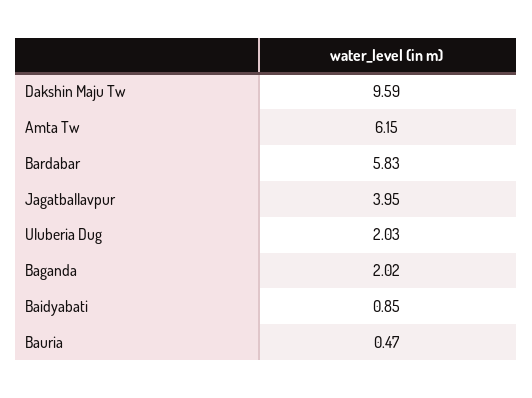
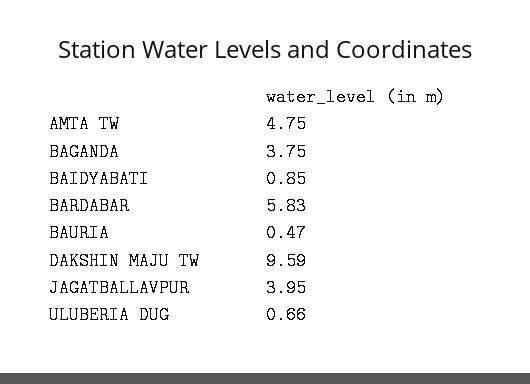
  {
    "Dakshin Maju Tw": 9.59,
-   "Amta Tw": 6.15,
+   "Amta Tw": 4.75,
    "Bardabar": 5.83,
    "Jagatballavpur": 3.95,
-   "Uluberia Dug": 2.03,
+   "Uluberia Dug": 0.66,
-   "Baganda": 2.02,
+   "Baganda": 3.75,
    "Baidyabati": 0.85,
    "Bauria": 0.47
  }

